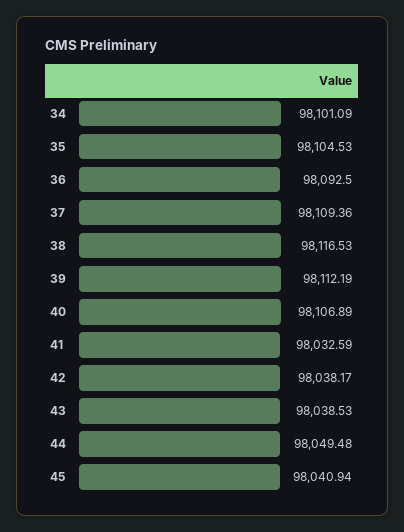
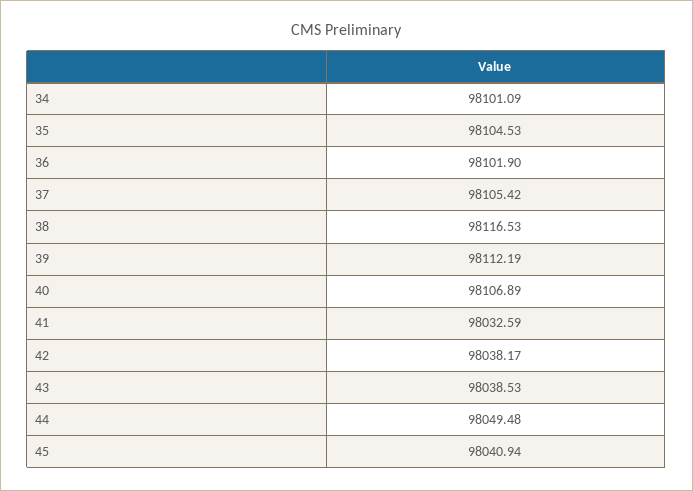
  {
    "34": 98101.09,
    "35": 98104.53,
-   "36": 98092.5,
+   "36": 98101.9,
-   "37": 98109.36,
+   "37": 98105.42,
    "38": 98116.53,
    "39": 98112.19,
    "40": 98106.89,
    "41": 98032.59,
    "42": 98038.17,
    "43": 98038.53,
    "44": 98049.48,
    "45": 98040.94
  }

